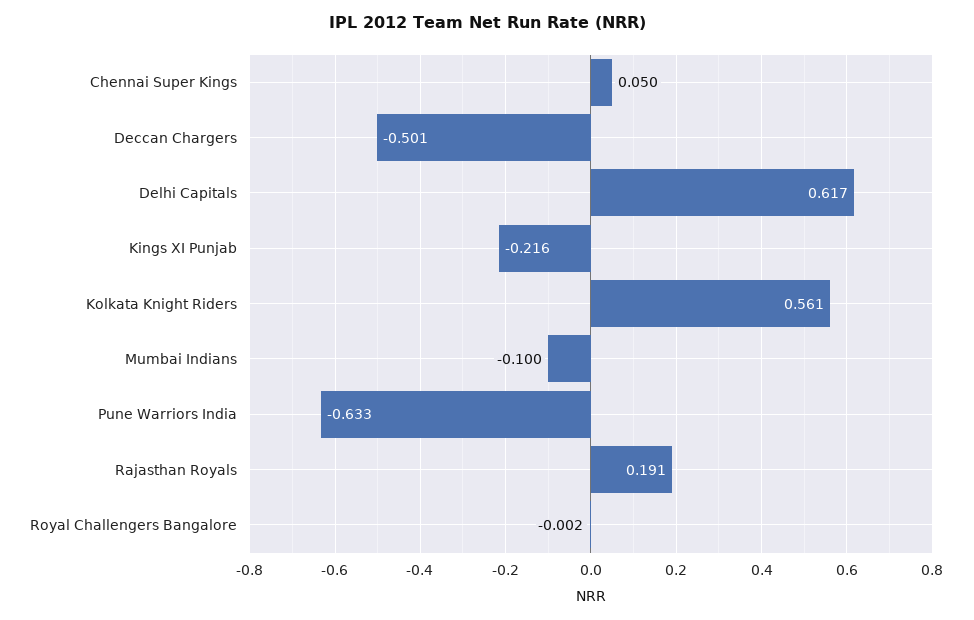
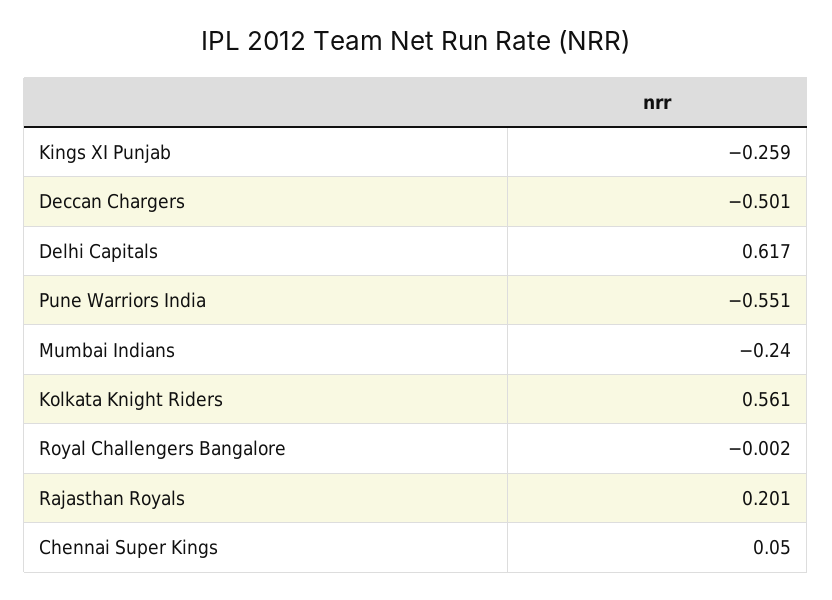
  {
    "Chennai Super Kings": 0.05,
    "Deccan Chargers": -0.501,
    "Delhi Capitals": 0.617,
-   "Kings XI Punjab": -0.216,
+   "Kings XI Punjab": -0.259,
    "Kolkata Knight Riders": 0.561,
-   "Mumbai Indians": -0.1,
+   "Mumbai Indians": -0.24,
-   "Pune Warriors India": -0.633,
+   "Pune Warriors India": -0.551,
-   "Rajasthan Royals": 0.191,
+   "Rajasthan Royals": 0.201,
    "Royal Challengers Bangalore": -0.002
  }

